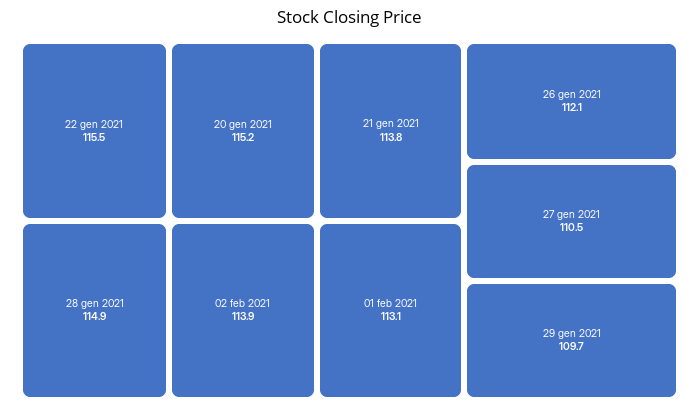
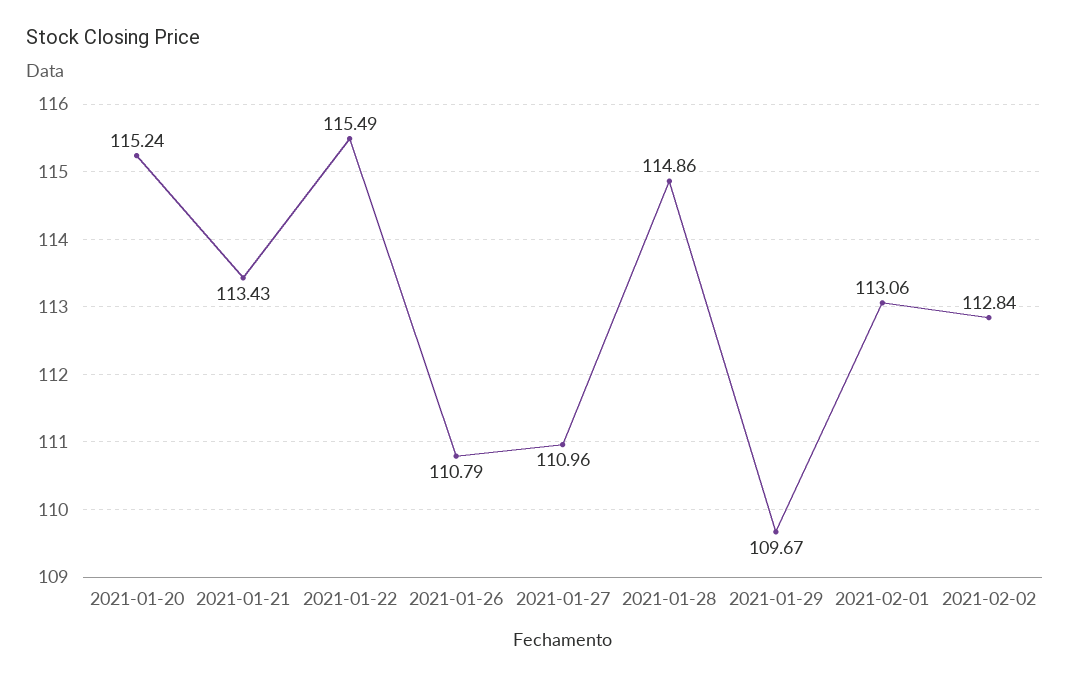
  {
    "22 gen 2021": 115.49,
    "20 gen 2021": 115.24,
    "28 gen 2021": 114.86,
-   "02 feb 2021": 113.9,
+   "02 feb 2021": 112.84,
-   "21 gen 2021": 113.8,
+   "21 gen 2021": 113.43,
    "01 feb 2021": 113.06,
-   "26 gen 2021": 112.1,
+   "26 gen 2021": 110.79,
-   "27 gen 2021": 110.5,
+   "27 gen 2021": 110.96,
    "29 gen 2021": 109.67
  }

